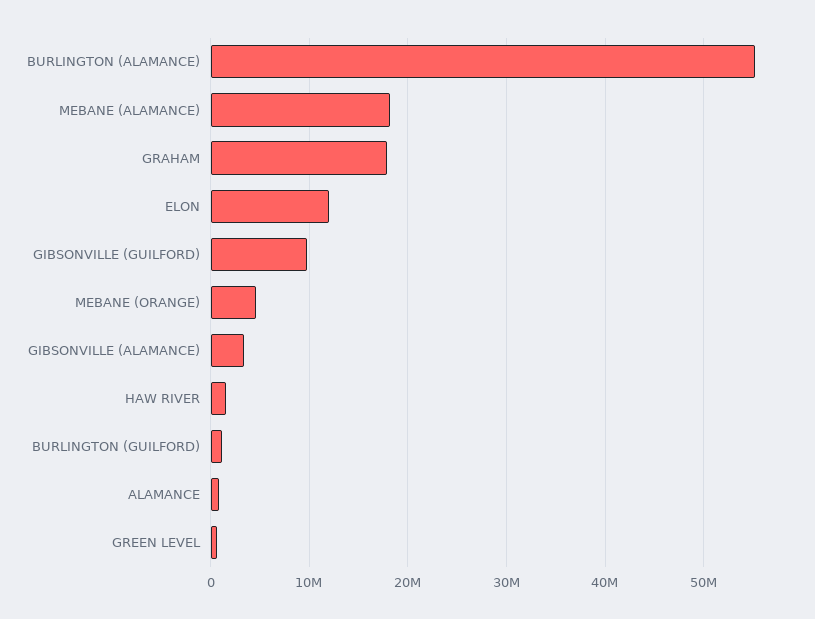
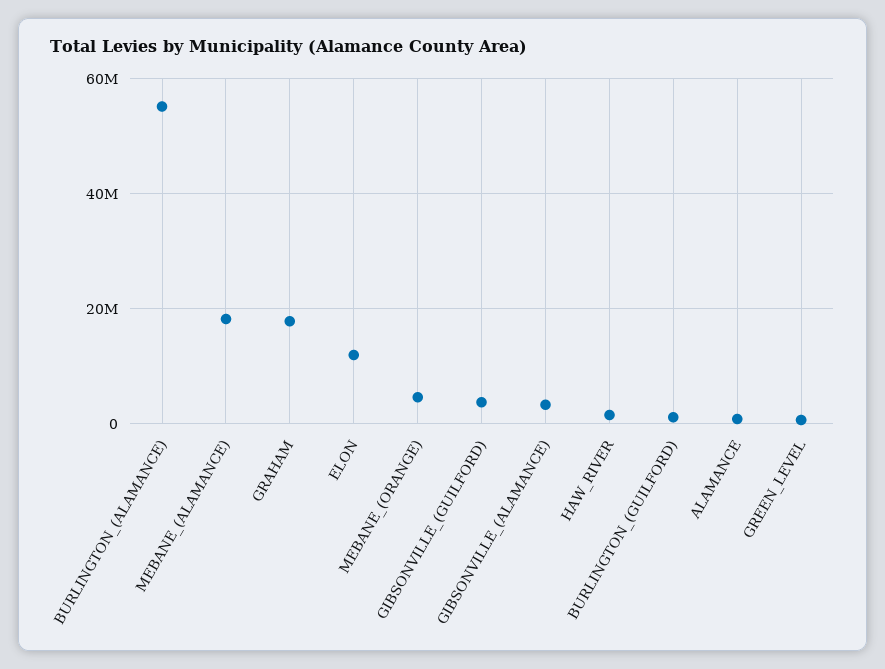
  {
    "BURLINGTON (ALAMANCE)": 55000000,
    "MEBANE (ALAMANCE)": 18000000,
    "GRAHAM": 18000000,
    "ELON": 12000000,
-   "GIBSONVILLE (GUILFORD)": 10000000,
+   "GIBSONVILLE (GUILFORD)": 4000000,
    "MEBANE (ORANGE)": 5000000,
    "GIBSONVILLE (ALAMANCE)": 3000000,
    "HAW RIVER": 2000000,
    "BURLINGTON (GUILFORD)": 1000000,
    "ALAMANCE": 1000000,
    "GREEN LEVEL": 1000000
  }

